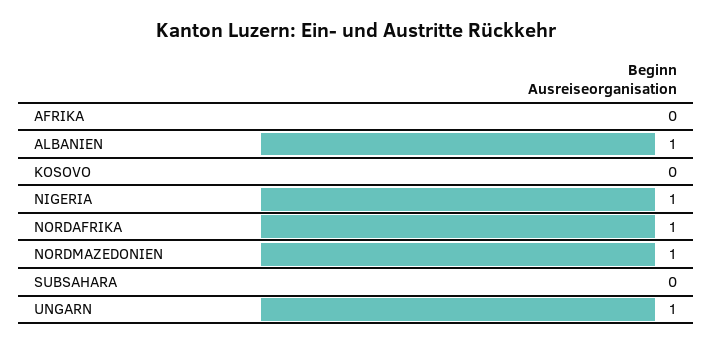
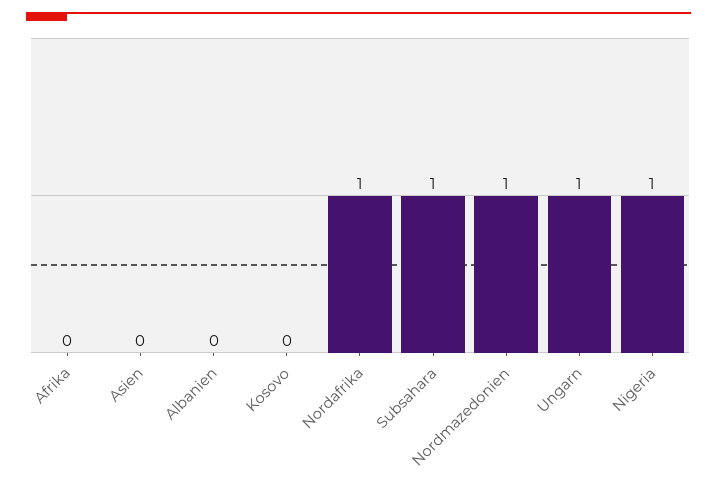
  {
    "AFRIKA": 0,
-   "ALBANIEN": 1,
+   "ALBANIEN": 0,
    "KOSOVO": 0,
    "NIGERIA": 1,
    "NORDAFRIKA": 1,
    "NORDMAZEDONIEN": 1,
-   "SUBSAHARA": 0,
+   "SUBSAHARA": 1,
-   "UNGARN": 1
+   "UNGARN": 1,
+   "Asien": 0
  }

